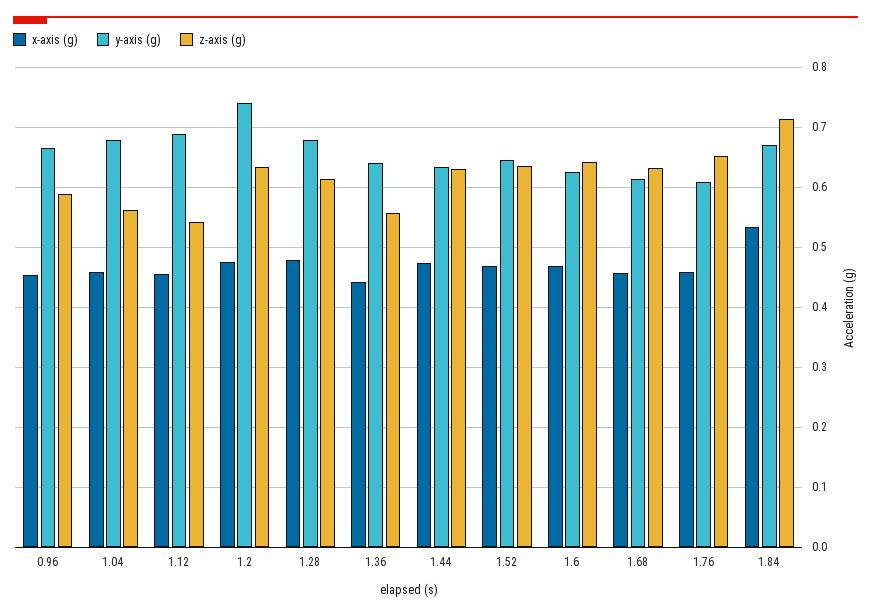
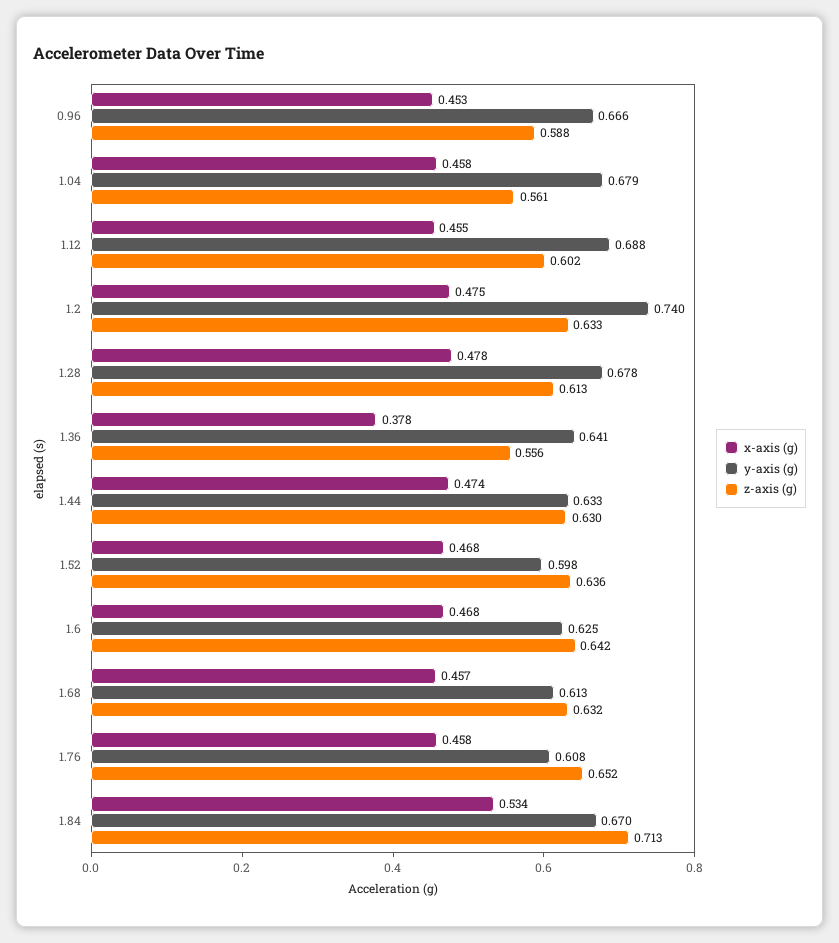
  {
    "x-axis (g)": {
      "0.96": 0.453,
      "1.04": 0.458,
      "1.12": 0.455,
      "1.2": 0.475,
      "1.28": 0.478,
-     "1.36": 0.44,
+     "1.36": 0.378,
      "1.44": 0.474,
      "1.52": 0.468,
      "1.6": 0.468,
      "1.68": 0.457,
      "1.76": 0.458,
      "1.84": 0.534
    },
    "y-axis (g)": {
      "0.96": 0.666,
      "1.04": 0.679,
      "1.12": 0.688,
      "1.2": 0.74,
      "1.28": 0.678,
      "1.36": 0.641,
      "1.44": 0.633,
-     "1.52": 0.64,
+     "1.52": 0.598,
      "1.6": 0.625,
      "1.68": 0.613,
      "1.76": 0.608,
      "1.84": 0.67
    },
    "z-axis (g)": {
      "0.96": 0.588,
      "1.04": 0.561,
-     "1.12": 0.54,
+     "1.12": 0.602,
      "1.2": 0.633,
      "1.28": 0.613,
      "1.36": 0.556,
      "1.44": 0.63,
      "1.52": 0.636,
      "1.6": 0.642,
      "1.68": 0.632,
      "1.76": 0.652,
      "1.84": 0.713
    }
  }

